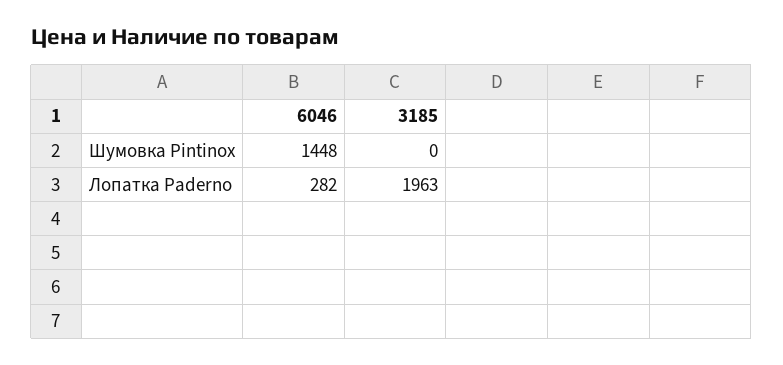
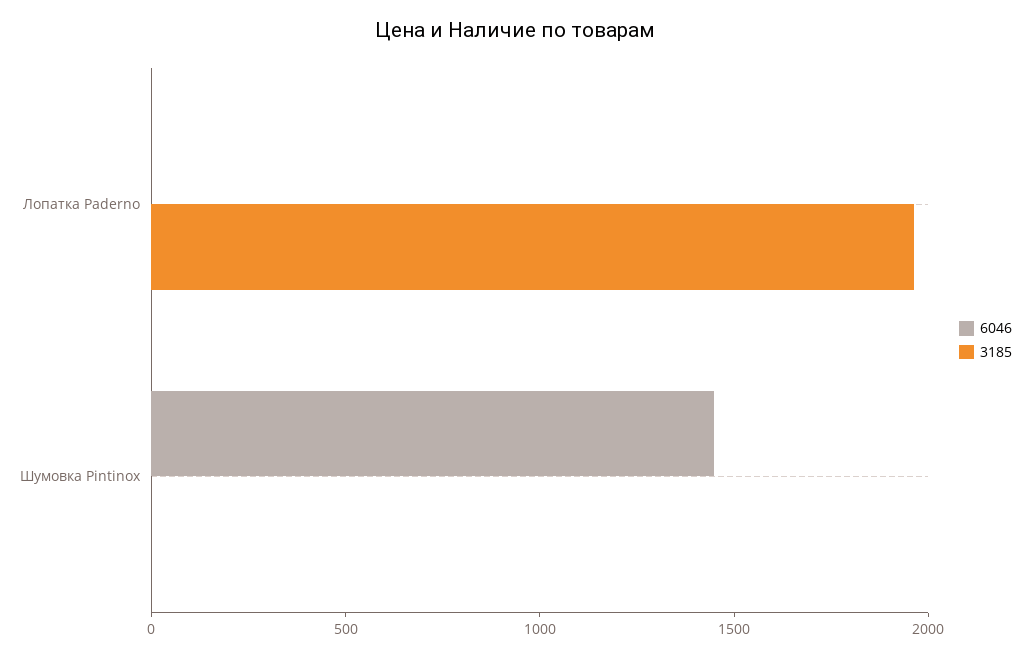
  {
    "6046": {
      "Шумовка Pintinox": 1448,
-     "Лопатка Paderno": 282
+     "Лопатка Paderno": 0
    },
    "3185": {
      "Шумовка Pintinox": 0,
      "Лопатка Paderno": 1963
    }
  }

